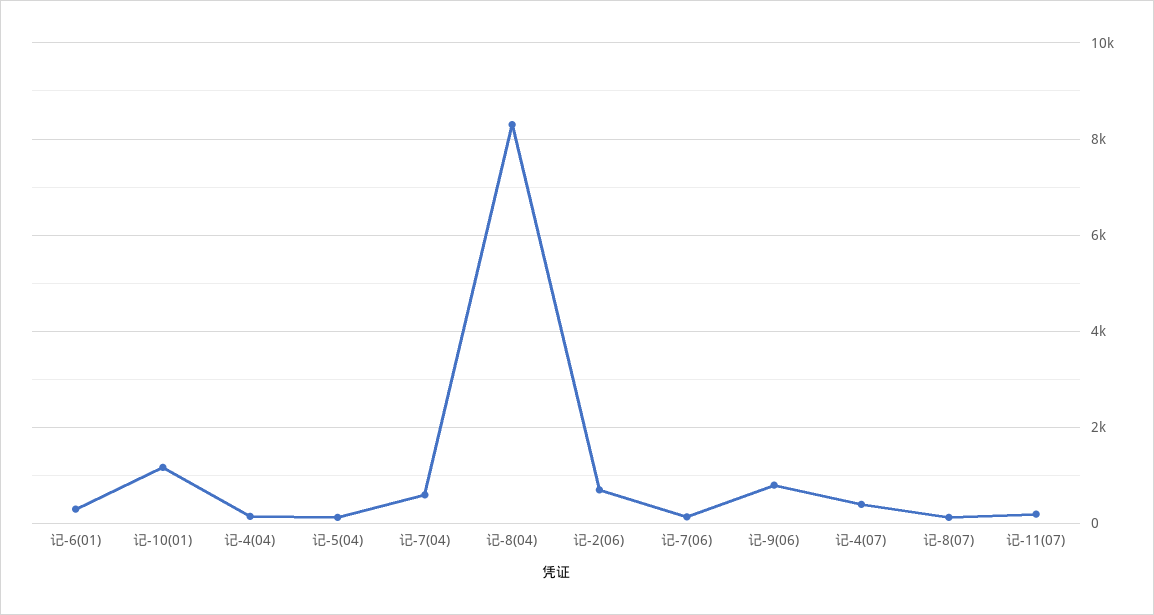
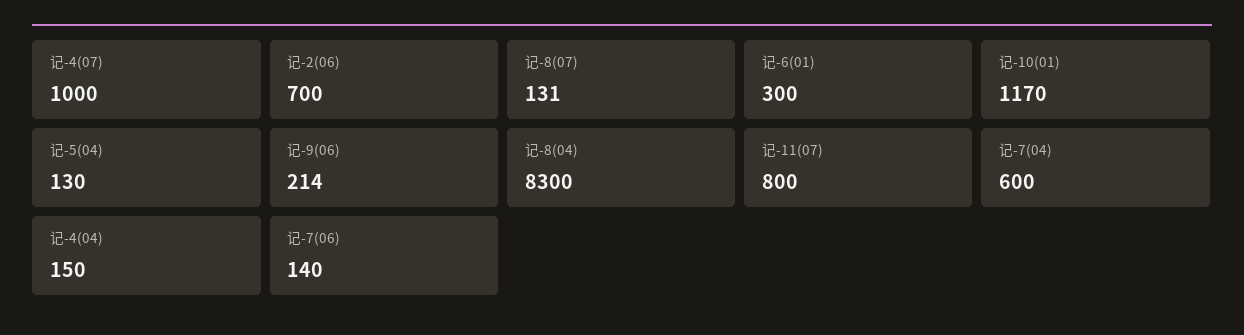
  {
    "记-6(01)": 300,
    "记-10(01)": 1170,
    "记-4(04)": 150,
    "记-5(04)": 130,
    "记-7(04)": 600,
    "记-8(04)": 8300,
    "记-2(06)": 700,
    "记-7(06)": 140,
-   "记-9(06)": 800,
+   "记-9(06)": 214,
-   "记-4(07)": 400,
+   "记-4(07)": 1000,
    "记-8(07)": 131,
-   "记-11(07)": 200
+   "记-11(07)": 800
  }

